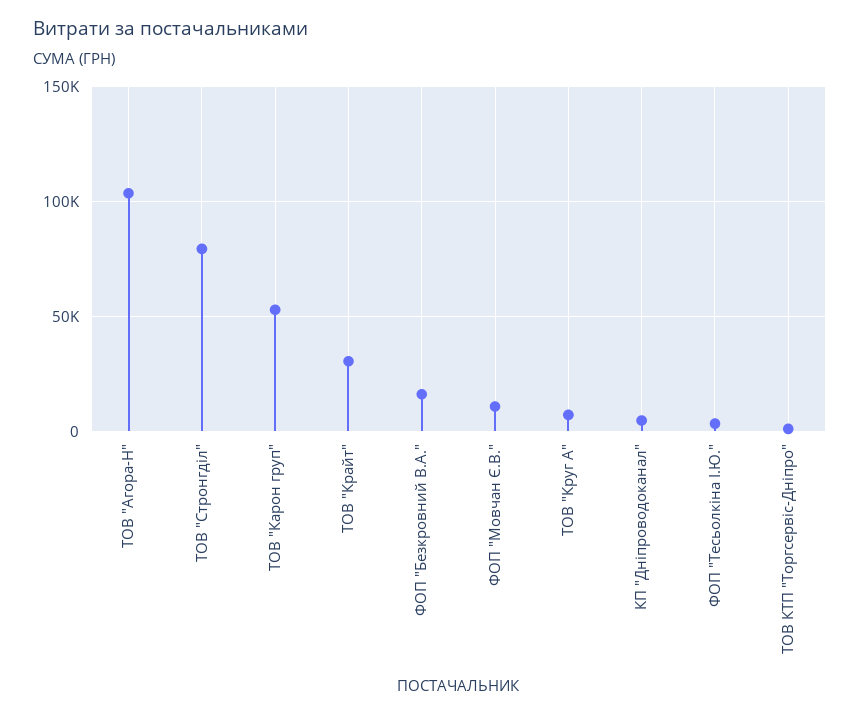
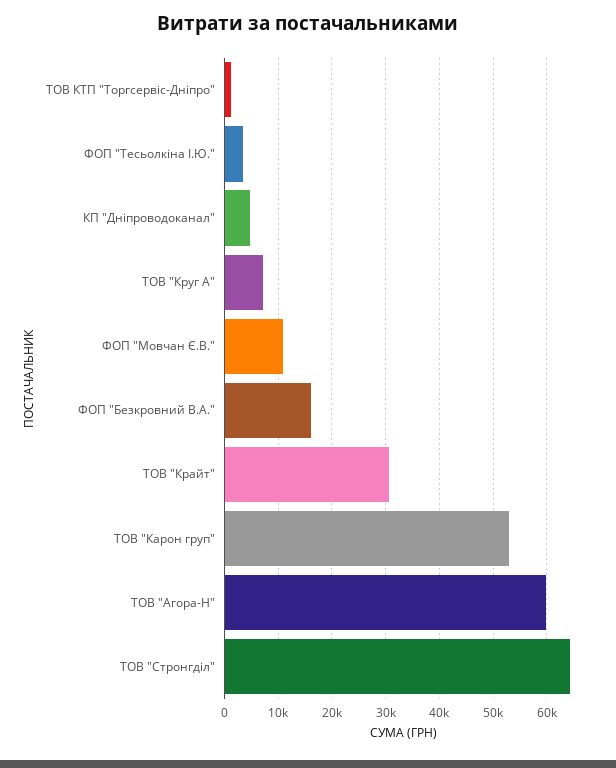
  {
-   "ТОВ \"Агора-Н\"": 105000,
+   "ТОВ \"Агора-Н\"": 60000,
-   "ТОВ \"Стронгділ\"": 80000,
+   "ТОВ \"Стронгділ\"": 64000,
    "ТОВ \"Карон груп\"": 52000,
    "ТОВ \"Крайт\"": 30000,
    "ФОП \"Безкровний В.А.\"": 16000,
    "ФОП \"Мовчан Є.В.\"": 10000,
    "ТОВ \"Круг А\"": 8000,
    "КП \"Дніпроводоканал\"": 4000,
    "ФОП \"Тесьолкіна І.Ю.\"": 4000,
    "ТОВ КТП \"Торгсервіс-Дніпро\"": 2000
  }

